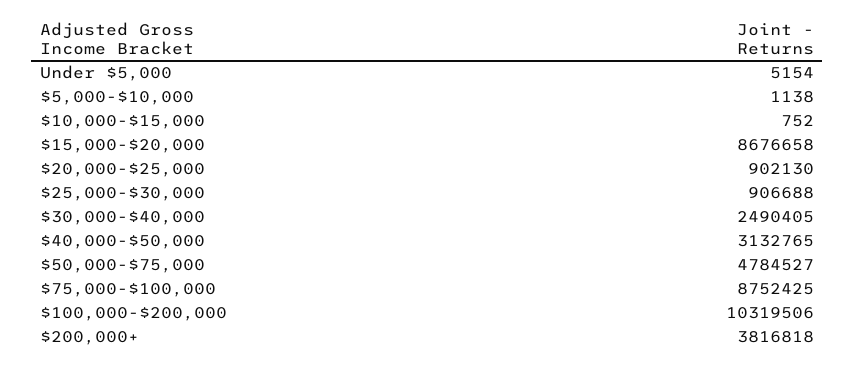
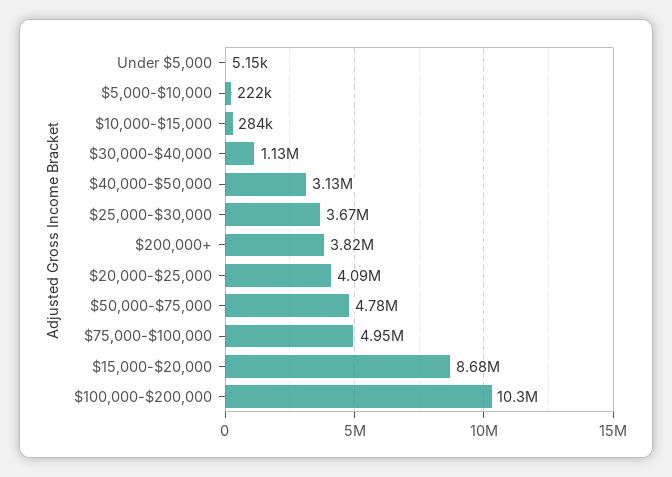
  {
    "Under $5,000": 5154,
-   "$5,000-$10,000": 1138,
+   "$5,000-$10,000": 222000,
-   "$10,000-$15,000": 752,
+   "$10,000-$15,000": 284000,
    "$15,000-$20,000": 8676658,
-   "$20,000-$25,000": 902130,
+   "$20,000-$25,000": 4090000,
-   "$25,000-$30,000": 906688,
+   "$25,000-$30,000": 3670000,
-   "$30,000-$40,000": 2490405,
+   "$30,000-$40,000": 1130000,
    "$40,000-$50,000": 3132765,
    "$50,000-$75,000": 4784527,
-   "$75,000-$100,000": 8752425,
+   "$75,000-$100,000": 4950000,
    "$100,000-$200,000": 10319506,
    "$200,000+": 3816818
  }

